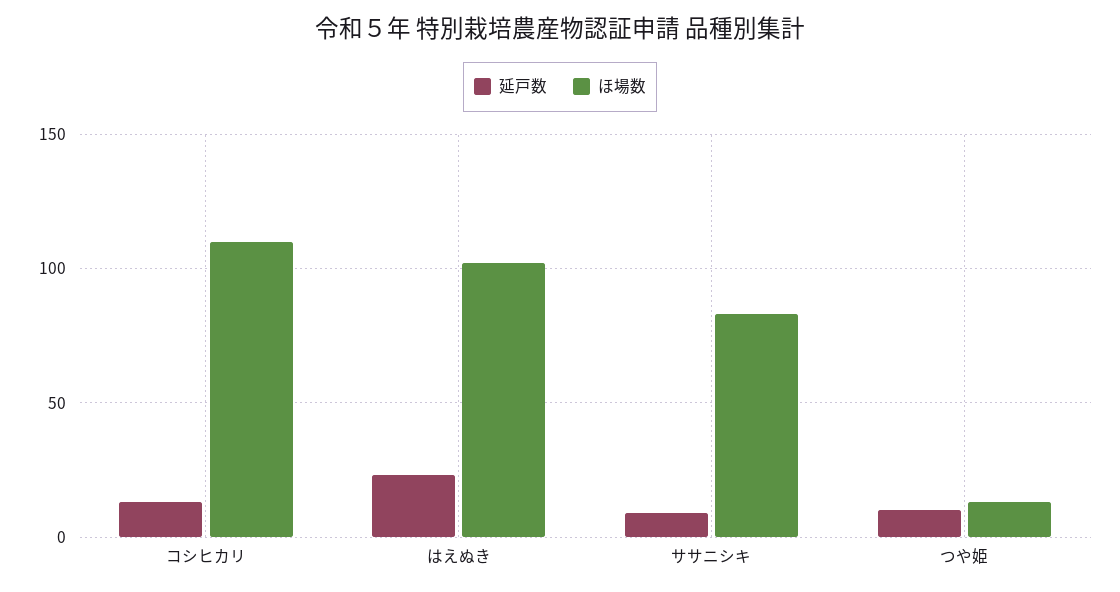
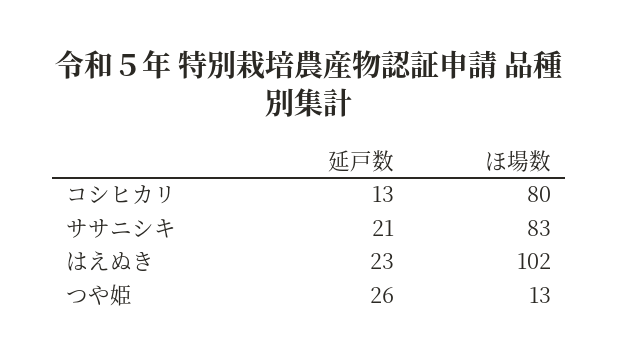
  {
    "延戸数": {
      "コシヒカリ": 13,
      "はえぬき": 23,
-     "ササニシキ": 10,
+     "ササニシキ": 21,
-     "つや姫": 10
+     "つや姫": 26
    },
    "ほ場数": {
-     "コシヒカリ": 110,
+     "コシヒカリ": 80,
      "はえぬき": 102,
      "ササニシキ": 83,
      "つや姫": 13
    }
  }

